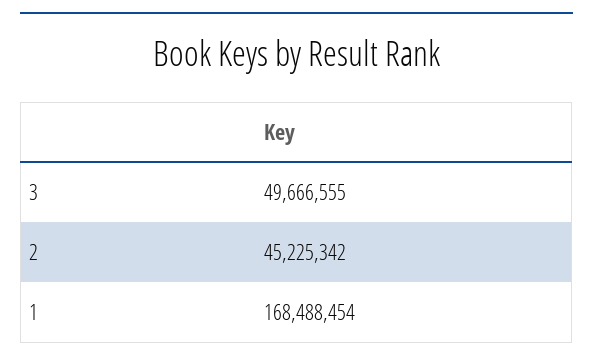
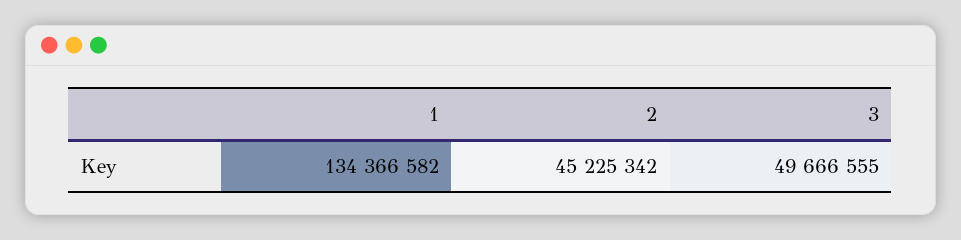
  {
    "3": 49666555,
    "2": 45225342,
-   "1": 168488454
+   "1": 134366582
  }

